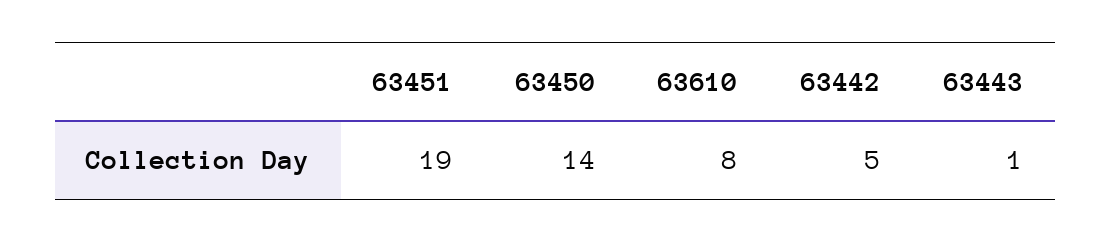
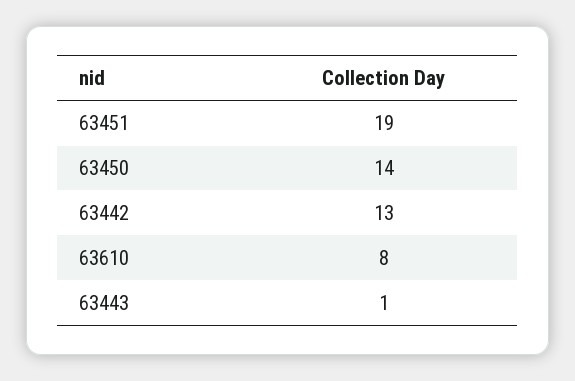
  {
    "63451": 19,
    "63450": 14,
    "63610": 8,
-   "63442": 5,
+   "63442": 13,
    "63443": 1
  }

